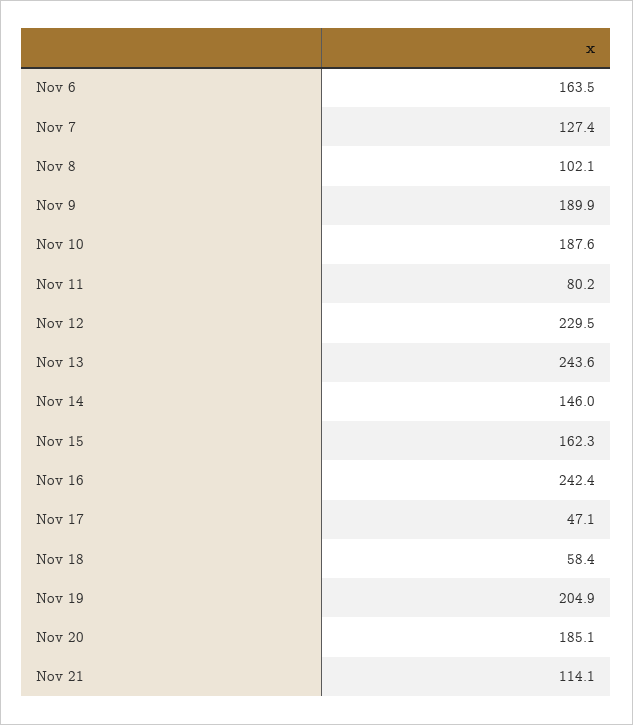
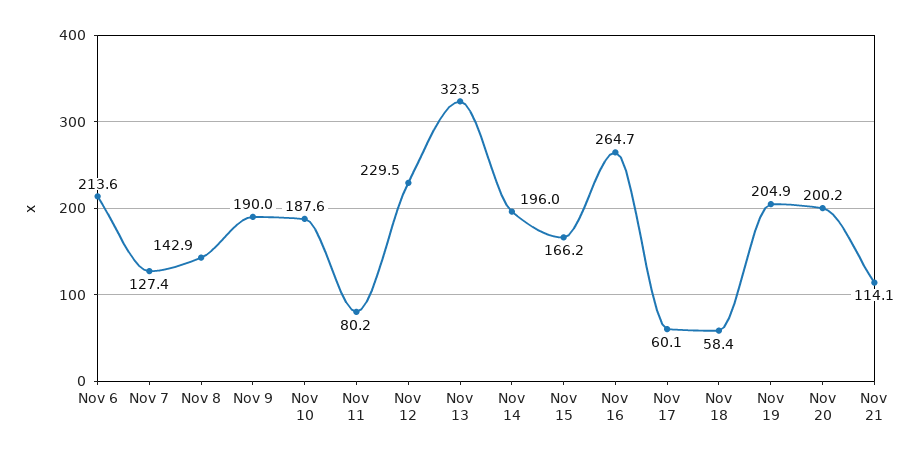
  {
-   "Nov 6": 163.5,
+   "Nov 6": 213.6,
    "Nov 7": 127.4,
-   "Nov 8": 102.1,
+   "Nov 8": 142.9,
-   "Nov 9": 189.9,
+   "Nov 9": 190,
    "Nov 10": 187.6,
    "Nov 11": 80.2,
    "Nov 12": 229.5,
-   "Nov 13": 243.6,
+   "Nov 13": 323.5,
-   "Nov 14": 146,
+   "Nov 14": 196,
-   "Nov 15": 162.3,
+   "Nov 15": 166.2,
-   "Nov 16": 242.4,
+   "Nov 16": 264.7,
-   "Nov 17": 47.1,
+   "Nov 17": 60.1,
    "Nov 18": 58.4,
    "Nov 19": 204.9,
-   "Nov 20": 185.1,
+   "Nov 20": 200.2,
    "Nov 21": 114.1
  }

